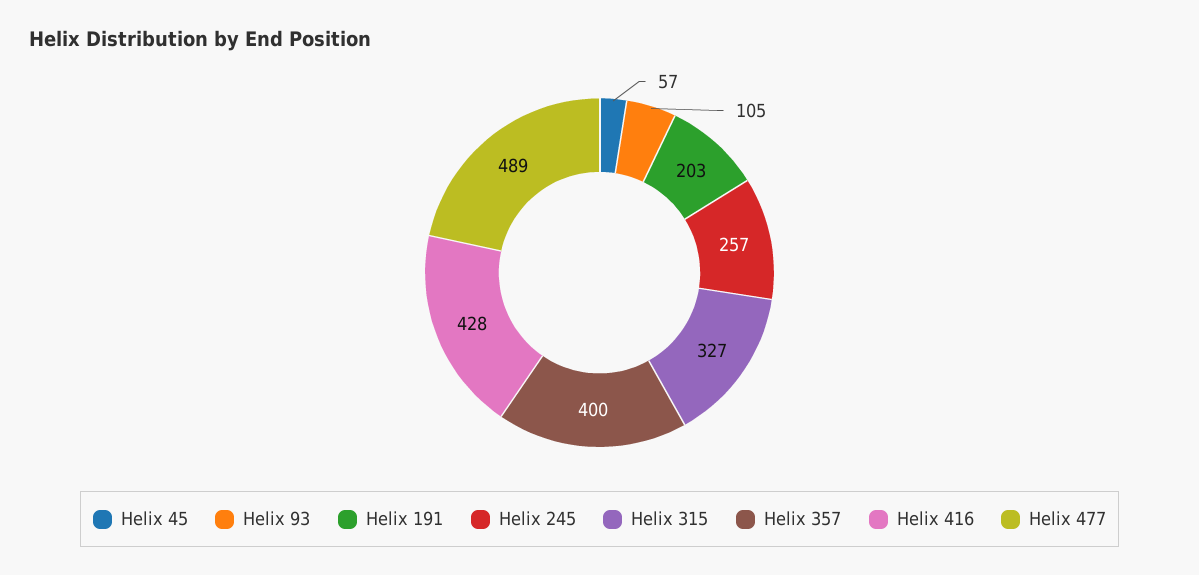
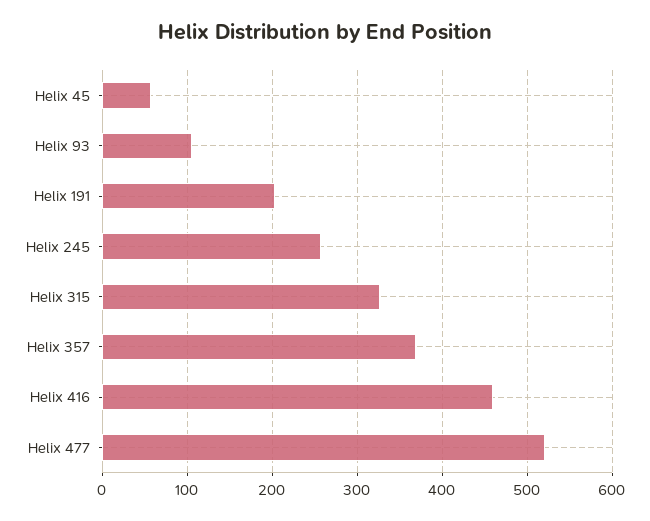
  {
    "Helix 45": 57,
    "Helix 93": 105,
    "Helix 191": 203,
    "Helix 245": 257,
    "Helix 315": 327,
-   "Helix 357": 400,
+   "Helix 357": 370,
-   "Helix 416": 428,
+   "Helix 416": 460,
-   "Helix 477": 489
+   "Helix 477": 520
  }

